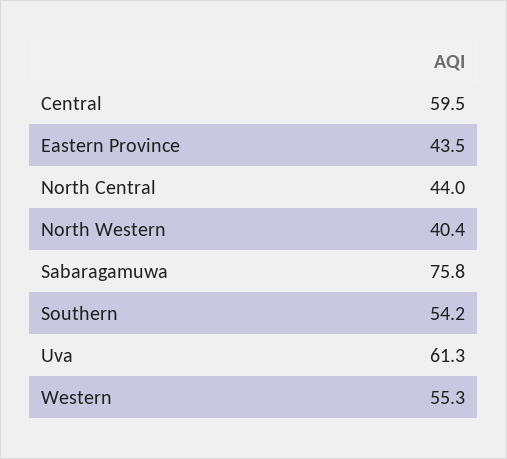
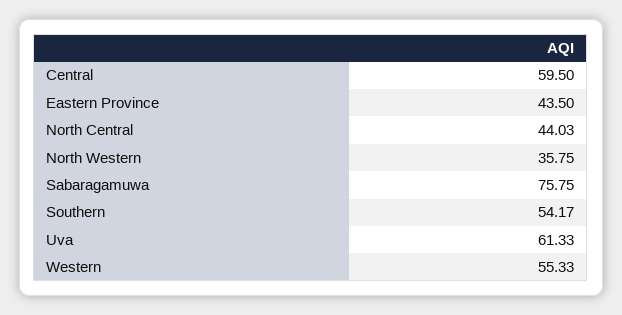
  {
    "Central": 59.5,
    "Eastern Province": 43.5,
    "North Central": 44.03,
-   "North Western": 40.4,
+   "North Western": 35.75,
    "Sabaragamuwa": 75.75,
    "Southern": 54.17,
    "Uva": 61.33,
    "Western": 55.33
  }

